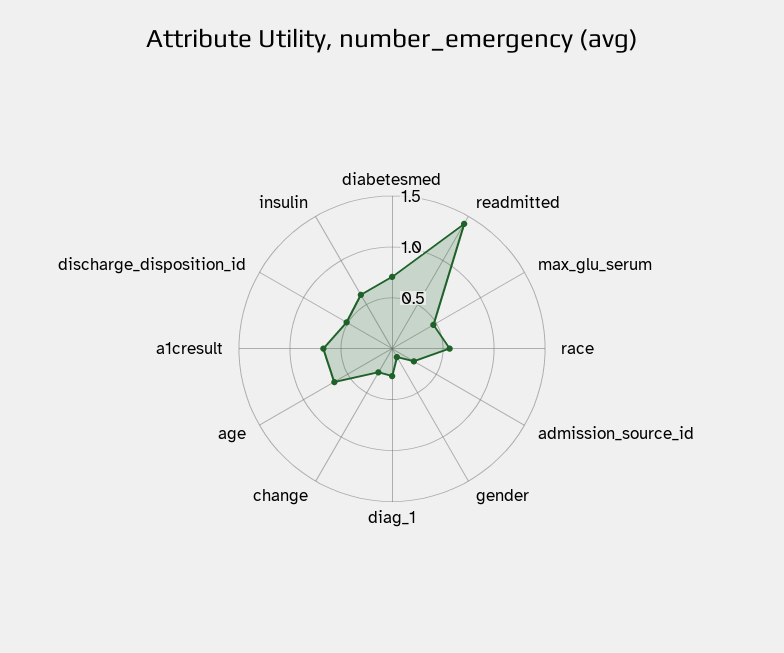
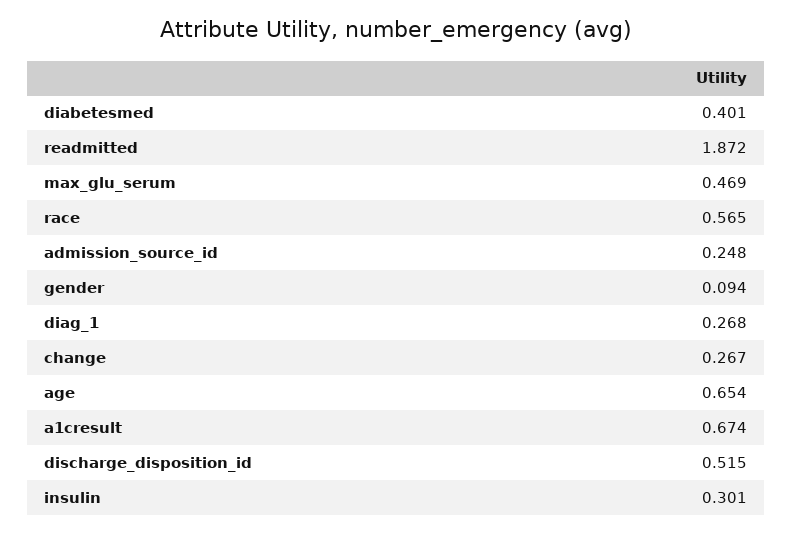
  {
-   "diabetesmed": 0.7,
+   "diabetesmed": 0.401,
-   "readmitted": 1.4,
+   "readmitted": 1.872,
    "max_glu_serum": 0.469,
    "race": 0.565,
    "admission_source_id": 0.248,
    "gender": 0.094,
    "diag_1": 0.268,
    "change": 0.267,
    "age": 0.654,
    "a1cresult": 0.674,
    "discharge_disposition_id": 0.515,
-   "insulin": 0.6
+   "insulin": 0.301
  }

